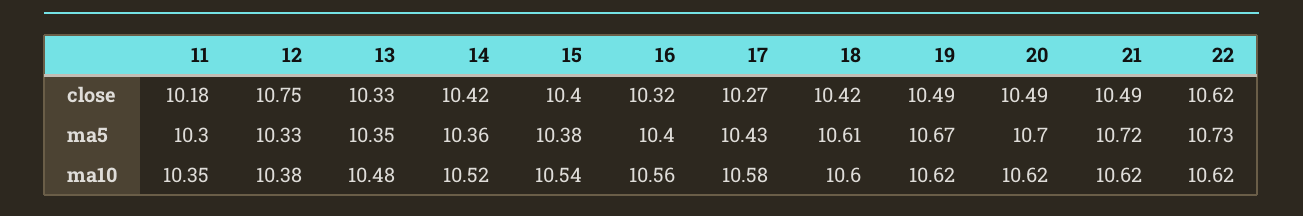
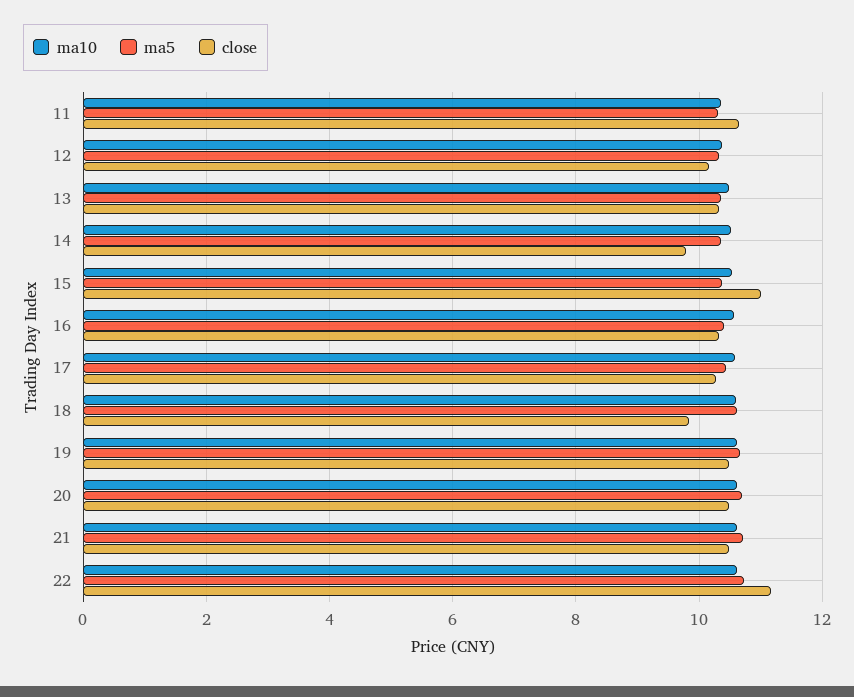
  {
    "close": {
-     "11": 10.18,
+     "11": 10.6,
-     "12": 10.75,
+     "12": 10.2,
      "13": 10.33,
-     "14": 10.42,
+     "14": 9.8,
-     "15": 10.4,
+     "15": 11,
      "16": 10.32,
      "17": 10.27,
-     "18": 10.42,
+     "18": 9.8,
      "19": 10.49,
      "20": 10.49,
      "21": 10.49,
-     "22": 10.62
+     "22": 11.2
    },
    "ma5": {
      "11": 10.3,
      "12": 10.33,
      "13": 10.35,
      "14": 10.36,
      "15": 10.38,
      "16": 10.4,
      "17": 10.43,
      "18": 10.61,
      "19": 10.67,
      "20": 10.7,
      "21": 10.72,
      "22": 10.73
    },
    "ma10": {
      "11": 10.35,
      "12": 10.38,
      "13": 10.48,
      "14": 10.52,
      "15": 10.54,
      "16": 10.56,
      "17": 10.58,
      "18": 10.6,
      "19": 10.62,
      "20": 10.62,
      "21": 10.62,
      "22": 10.62
    }
  }

